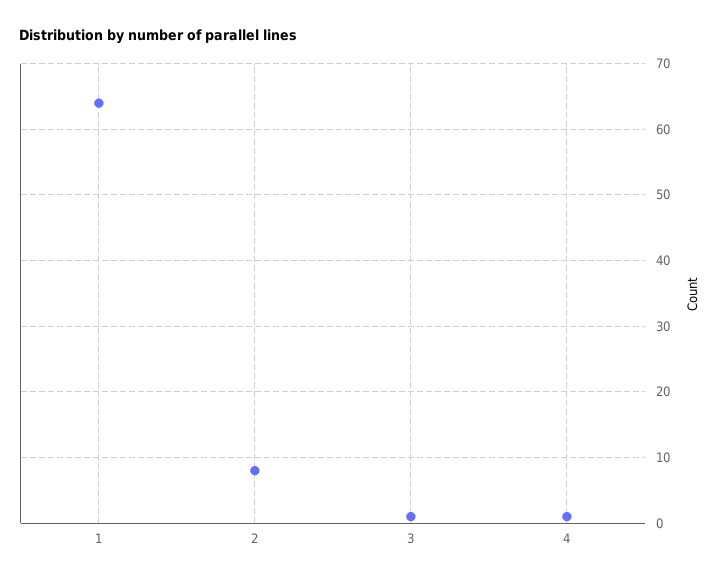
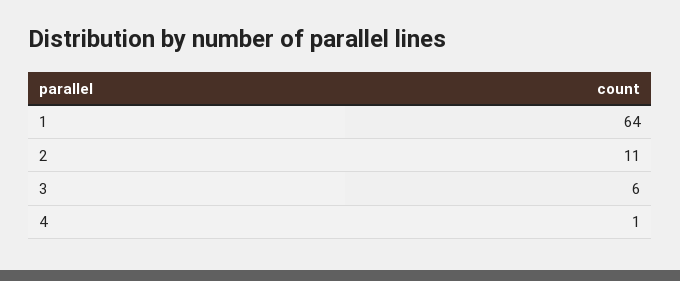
  {
    "1": 64,
-   "2": 8,
+   "2": 11,
-   "3": 1,
+   "3": 6,
    "4": 1
  }

